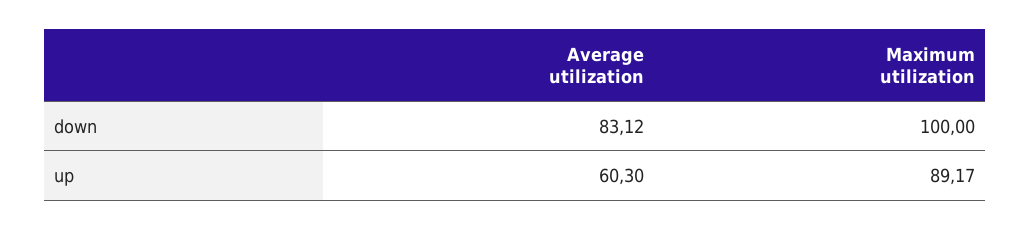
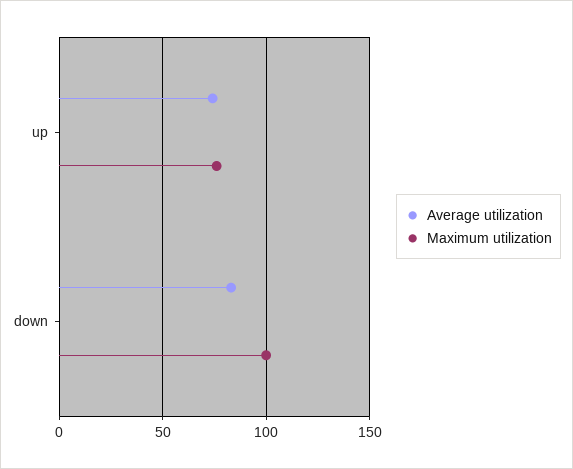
  {
    "Average utilization": {
      "down": 83.12,
-     "up": 60.3
+     "up": 75
    },
    "Maximum utilization": {
      "down": 100,
-     "up": 89.17
+     "up": 75
    }
  }

